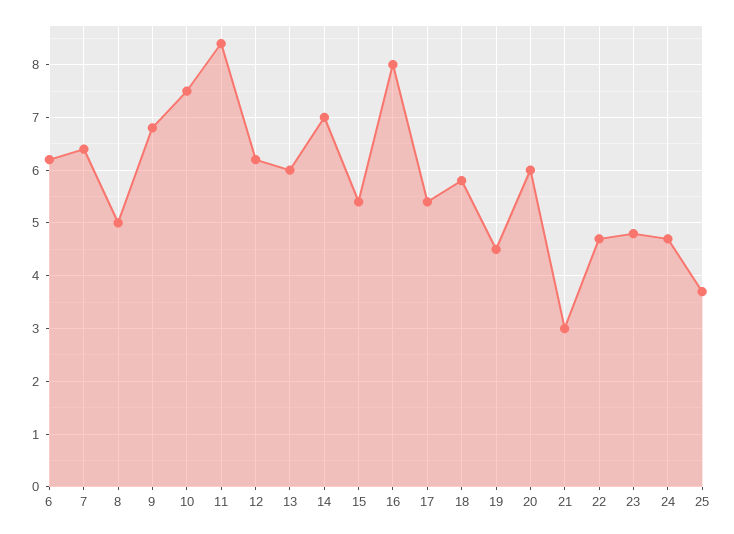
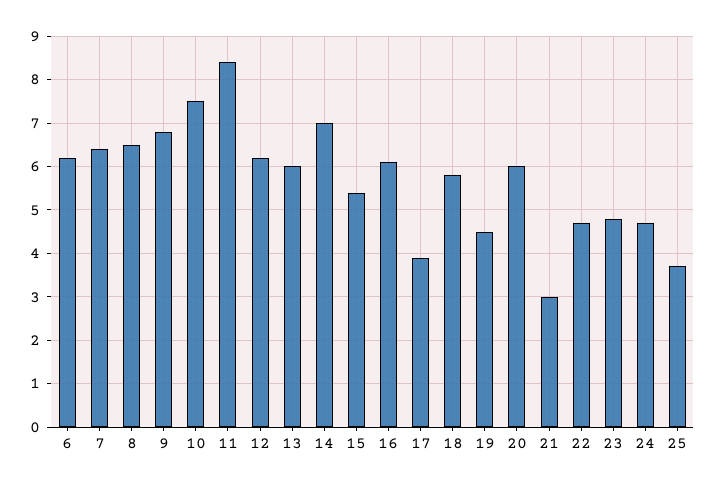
  {
    "6": 6,
    "7": 6.5,
-   "8": 5,
+   "8": 6.5,
    "9": 7,
    "10": 7.5,
    "11": 8.5,
    "12": 6,
    "13": 6,
    "14": 7,
    "15": 5.5,
-   "16": 8,
+   "16": 6,
-   "17": 5.5,
+   "17": 4,
    "18": 6,
    "19": 4.5,
    "20": 6,
    "21": 3,
    "22": 4.5,
    "23": 5,
    "24": 4.5,
    "25": 3.5
  }

